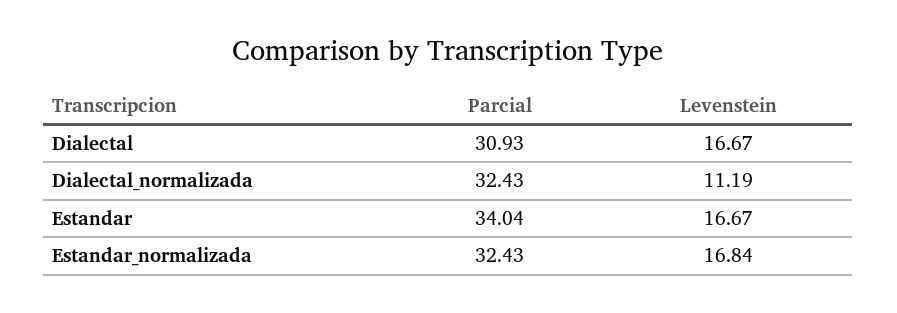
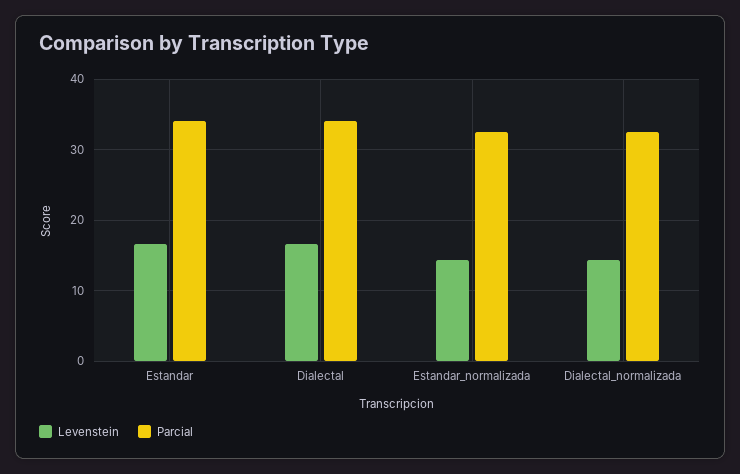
  {
    "Parcial": {
-     "Dialectal": 30.93,
+     "Dialectal": 34,
      "Dialectal_normalizada": 32.43,
      "Estandar": 34.04,
      "Estandar_normalizada": 32.43
    },
    "Levenstein": {
      "Dialectal": 16.67,
-     "Dialectal_normalizada": 11.19,
+     "Dialectal_normalizada": 14,
      "Estandar": 16.67,
-     "Estandar_normalizada": 16.84
+     "Estandar_normalizada": 14
    }
  }

